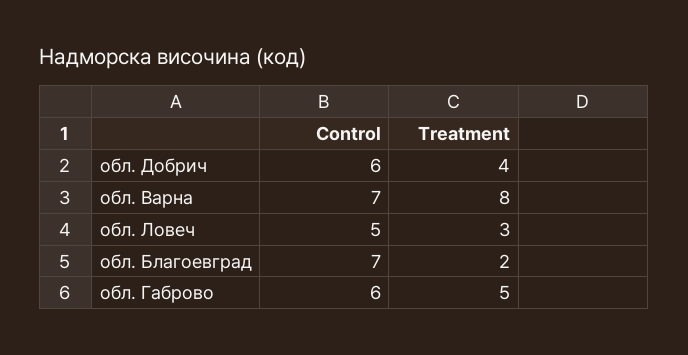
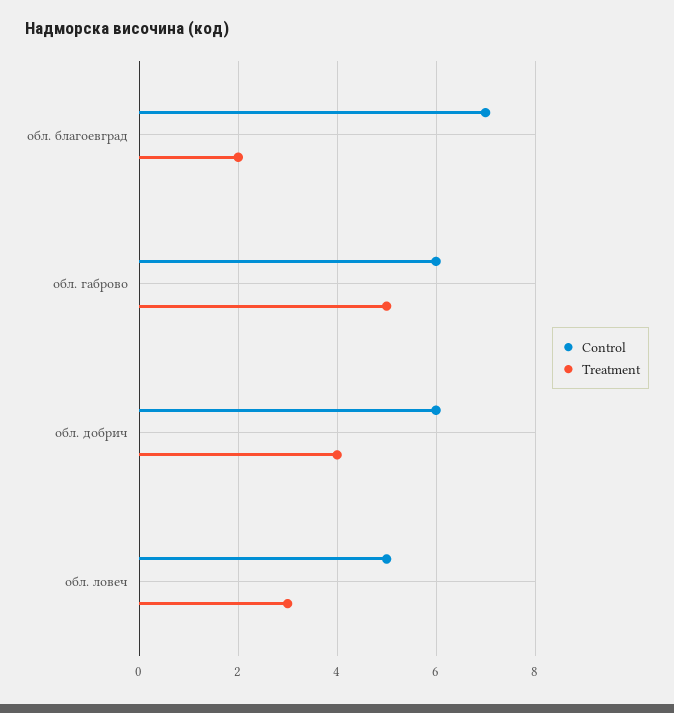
  {
    "Control": {
      "обл. Добрич": 6,
-     "обл. Варна": 7,
      "обл. Ловеч": 5,
      "обл. Благоевград": 7,
      "обл. Габрово": 6
    },
    "Treatment": {
      "обл. Добрич": 4,
-     "обл. Варна": 8,
      "обл. Ловеч": 3,
      "обл. Благоевград": 2,
      "обл. Габрово": 5
    }
  }

